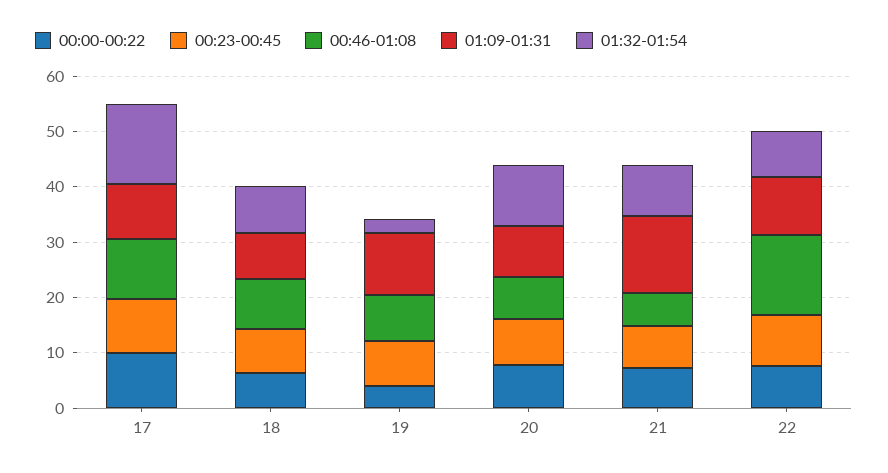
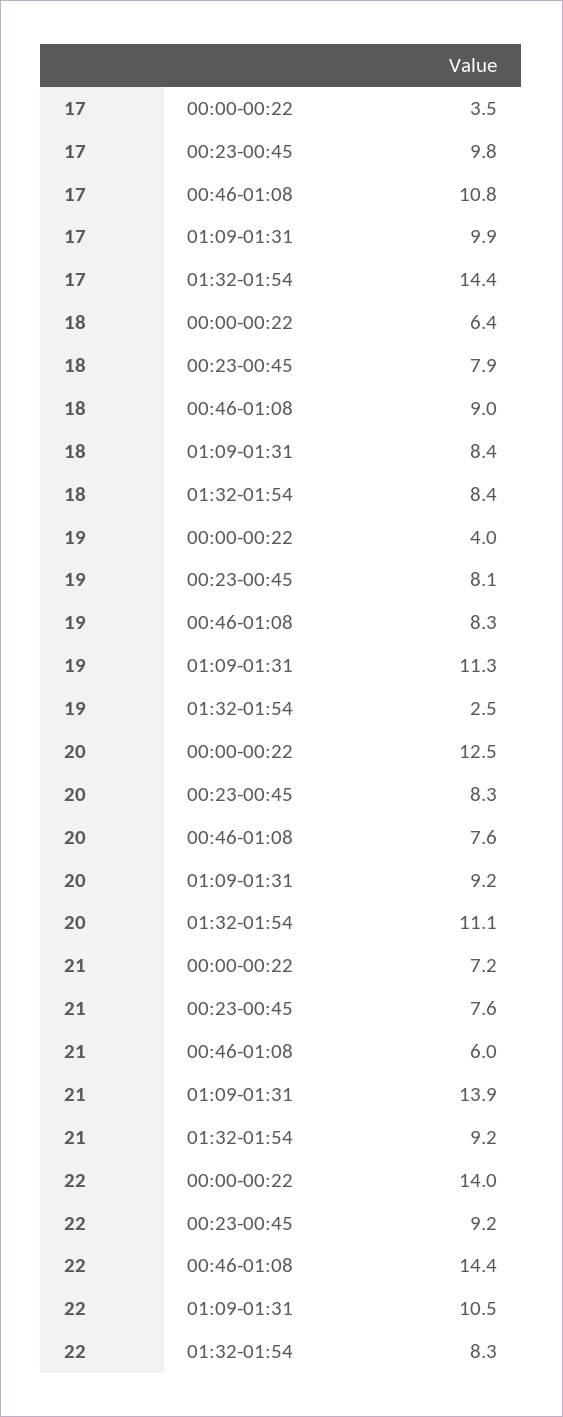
  {
    "00:00-00:22": {
-     "17": 10,
+     "17": 3.5,
      "18": 6.4,
      "19": 4,
-     "20": 8,
+     "20": 12.5,
      "21": 7.2,
-     "22": 8
+     "22": 14
    },
    "00:23-00:45": {
      "17": 9.8,
      "18": 7.9,
      "19": 8.1,
      "20": 8.3,
      "21": 7.6,
      "22": 9.2
    },
    "00:46-01:08": {
      "17": 10.8,
      "18": 9,
      "19": 8.3,
      "20": 7.6,
      "21": 6,
      "22": 14.4
    },
    "01:09-01:31": {
      "17": 9.9,
      "18": 8.4,
      "19": 11.3,
      "20": 9.2,
      "21": 13.9,
      "22": 10.5
    },
    "01:32-01:54": {
      "17": 14.4,
      "18": 8.4,
      "19": 2.5,
      "20": 11.1,
      "21": 9.2,
      "22": 8.3
    }
  }

